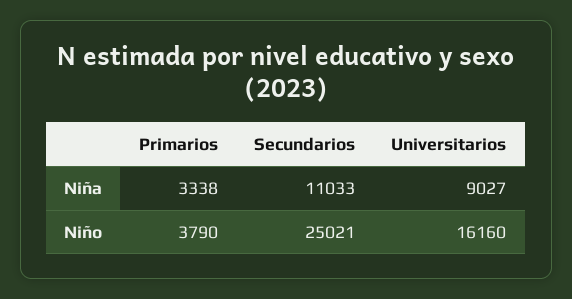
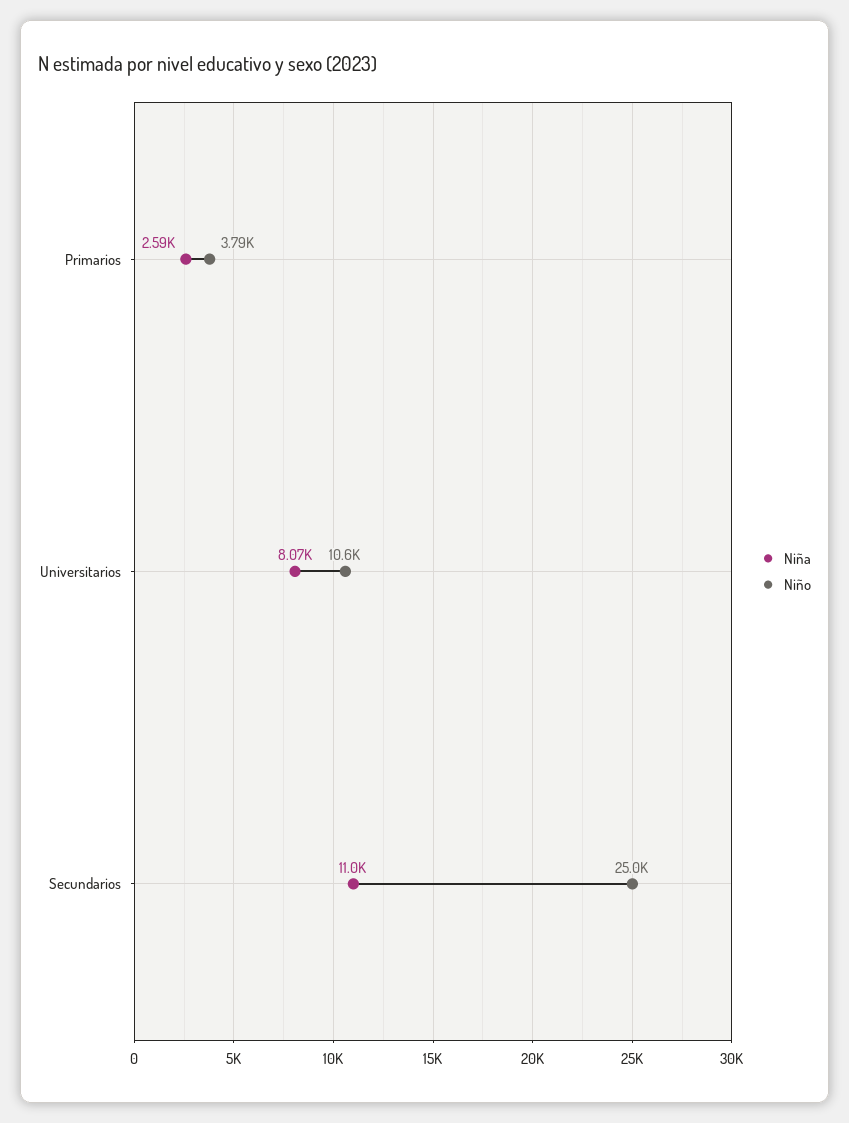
  {
    "Niña": {
-     "Primarios": 3338,
+     "Primarios": 2590,
      "Secundarios": 11033,
-     "Universitarios": 9027
+     "Universitarios": 8070
    },
    "Niño": {
      "Primarios": 3790,
      "Secundarios": 25021,
-     "Universitarios": 16160
+     "Universitarios": 10600
    }
  }

